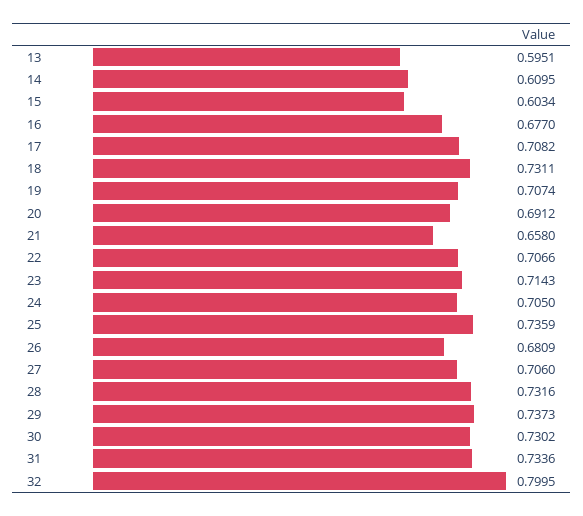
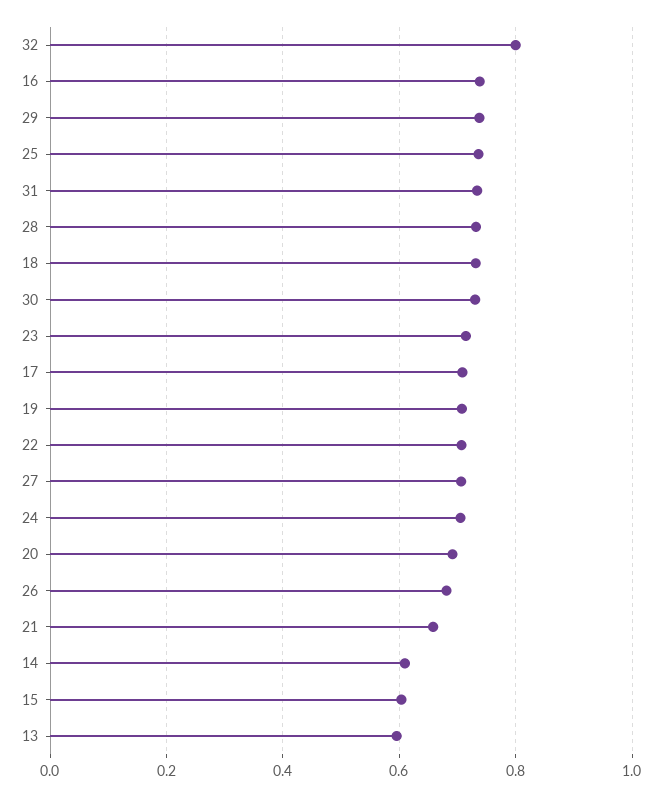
  {
    "13": 0.5951,
    "14": 0.6095,
    "15": 0.6034,
-   "16": 0.677,
+   "16": 0.74,
    "17": 0.7082,
    "18": 0.7311,
    "19": 0.7074,
    "20": 0.6912,
    "21": 0.658,
    "22": 0.7066,
    "23": 0.7143,
    "24": 0.705,
    "25": 0.7359,
    "26": 0.6809,
    "27": 0.706,
    "28": 0.7316,
    "29": 0.7373,
    "30": 0.7302,
    "31": 0.7336,
    "32": 0.7995
  }

